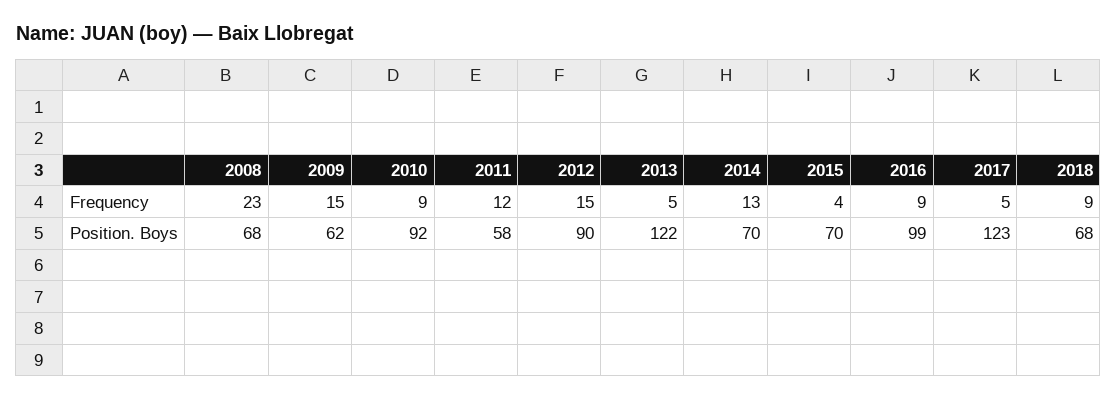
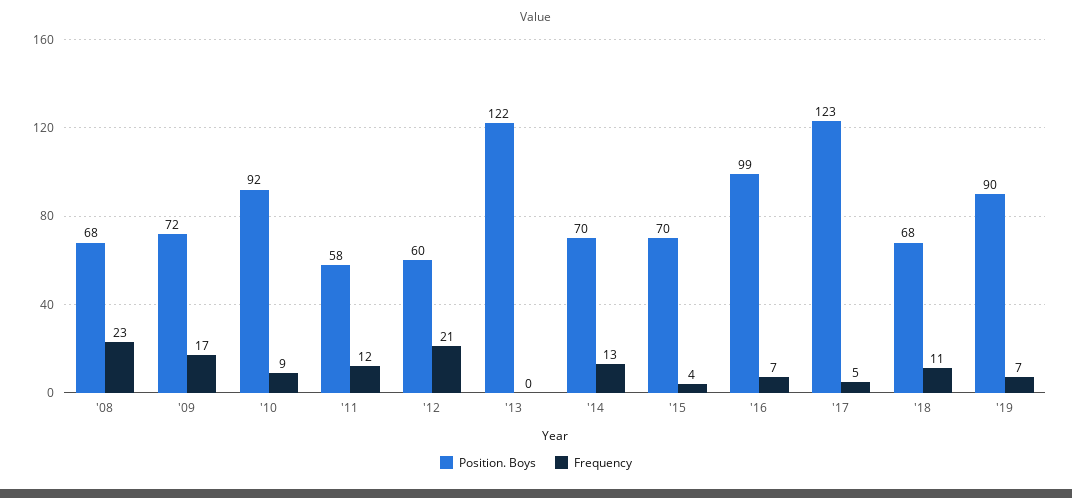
  {
    "Frequency": {
      "2008": 23,
-     "2009": 15,
+     "2009": 17,
      "2010": 9,
      "2011": 12,
-     "2012": 15,
+     "2012": 21,
-     "2013": 5,
+     "2013": 0,
      "2014": 13,
      "2015": 4,
-     "2016": 9,
+     "2016": 7,
      "2017": 5,
-     "2018": 9
+     "2018": 11,
+     "'19": 7
    },
    "Position. Boys": {
      "2008": 68,
-     "2009": 62,
+     "2009": 72,
      "2010": 92,
      "2011": 58,
-     "2012": 90,
+     "2012": 60,
      "2013": 122,
      "2014": 70,
      "2015": 70,
      "2016": 99,
      "2017": 123,
-     "2018": 68
+     "2018": 68,
+     "'19": 90
    }
  }

